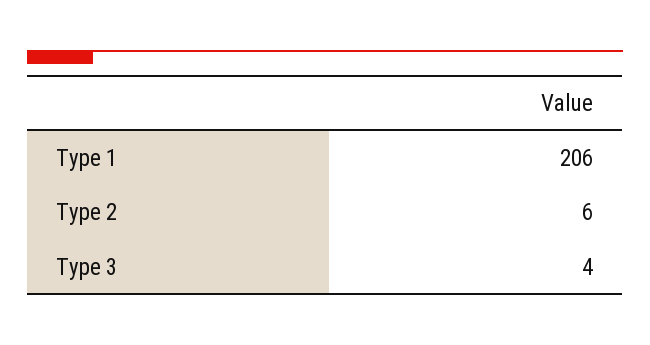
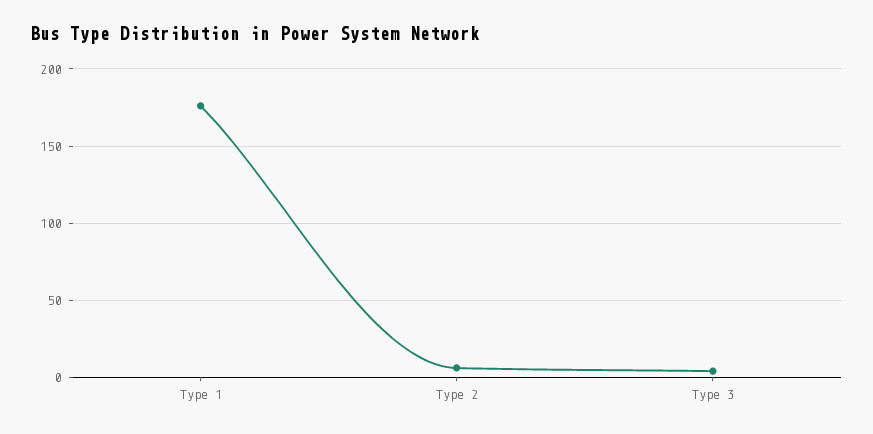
  {
-   "Type 1": 206,
+   "Type 1": 175,
    "Type 2": 6,
    "Type 3": 4
  }

